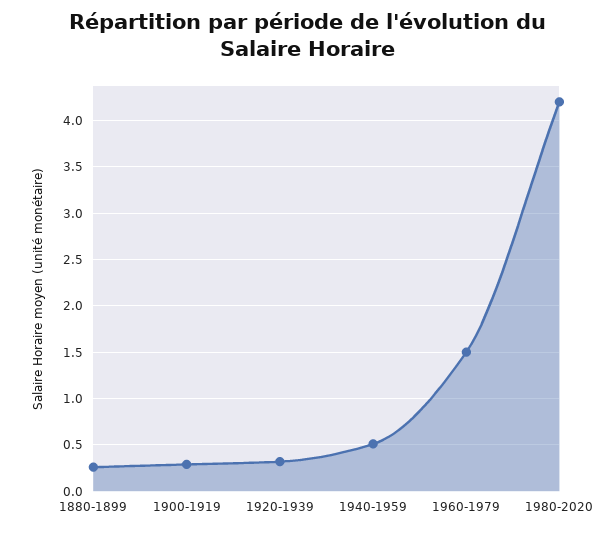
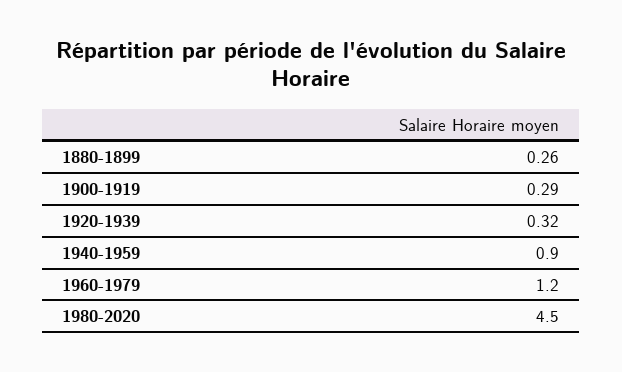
  {
    "1880-1899": 0.26,
    "1900-1919": 0.29,
    "1920-1939": 0.32,
-   "1940-1959": 0.5,
+   "1940-1959": 0.9,
-   "1960-1979": 1.5,
+   "1960-1979": 1.2,
-   "1980-2020": 4.2
+   "1980-2020": 4.5
  }

